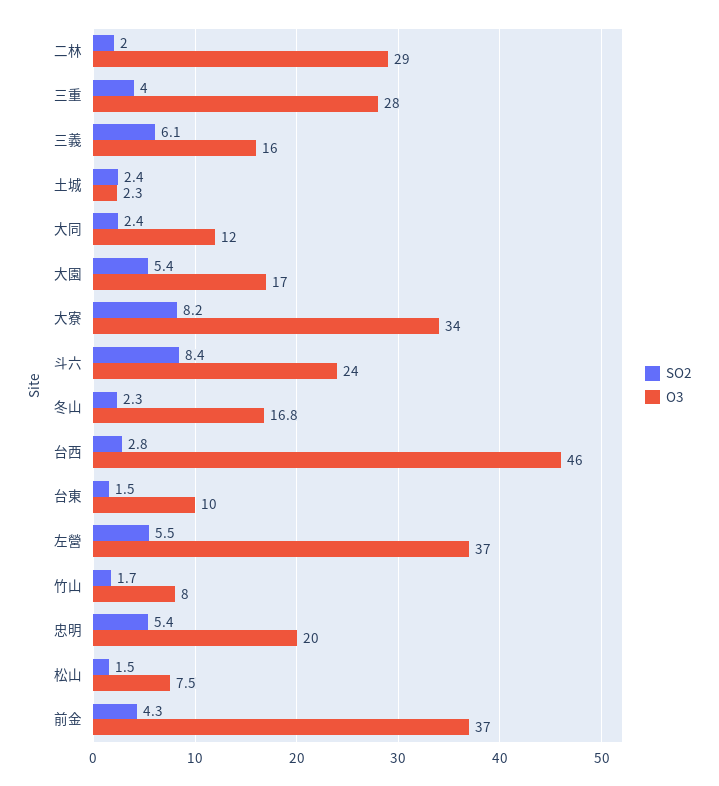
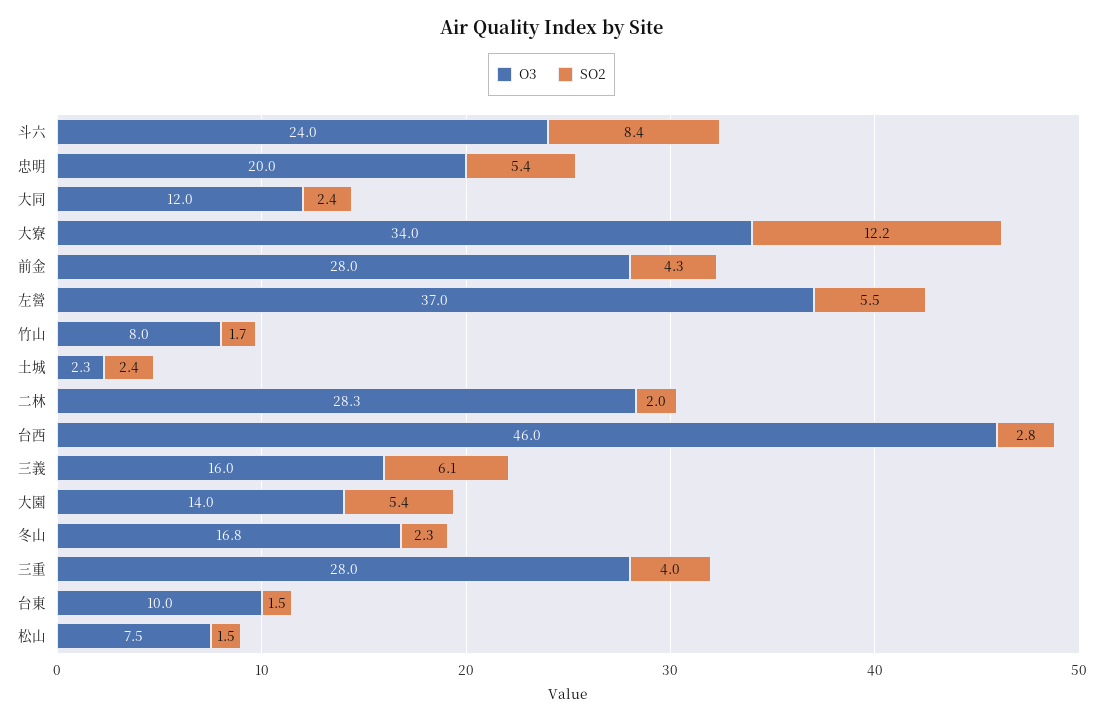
  {
    "SO2": {
      "二林": 2,
      "三重": 4,
      "三義": 6.1,
      "土城": 2.4,
      "大同": 2.4,
      "大園": 5.4,
-     "大寮": 8.2,
+     "大寮": 12.2,
      "斗六": 8.4,
      "冬山": 2.3,
      "台西": 2.8,
      "台東": 1.5,
      "左營": 5.5,
      "竹山": 1.7,
      "忠明": 5.4,
      "松山": 1.5,
      "前金": 4.3
    },
    "O3": {
-     "二林": 29,
+     "二林": 28.3,
      "三重": 28,
      "三義": 16,
      "土城": 2.3,
      "大同": 12,
-     "大園": 17,
+     "大園": 14,
      "大寮": 34,
      "斗六": 24,
      "冬山": 16.8,
      "台西": 46,
      "台東": 10,
      "左營": 37,
      "竹山": 8,
      "忠明": 20,
      "松山": 7.5,
-     "前金": 37
+     "前金": 28
    }
  }

